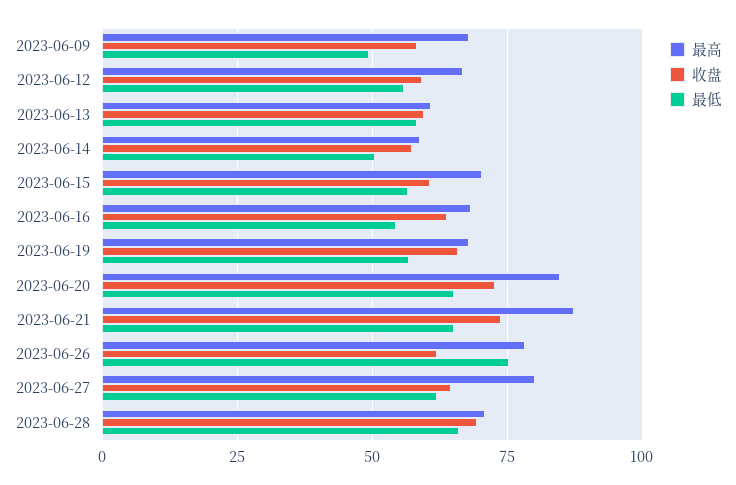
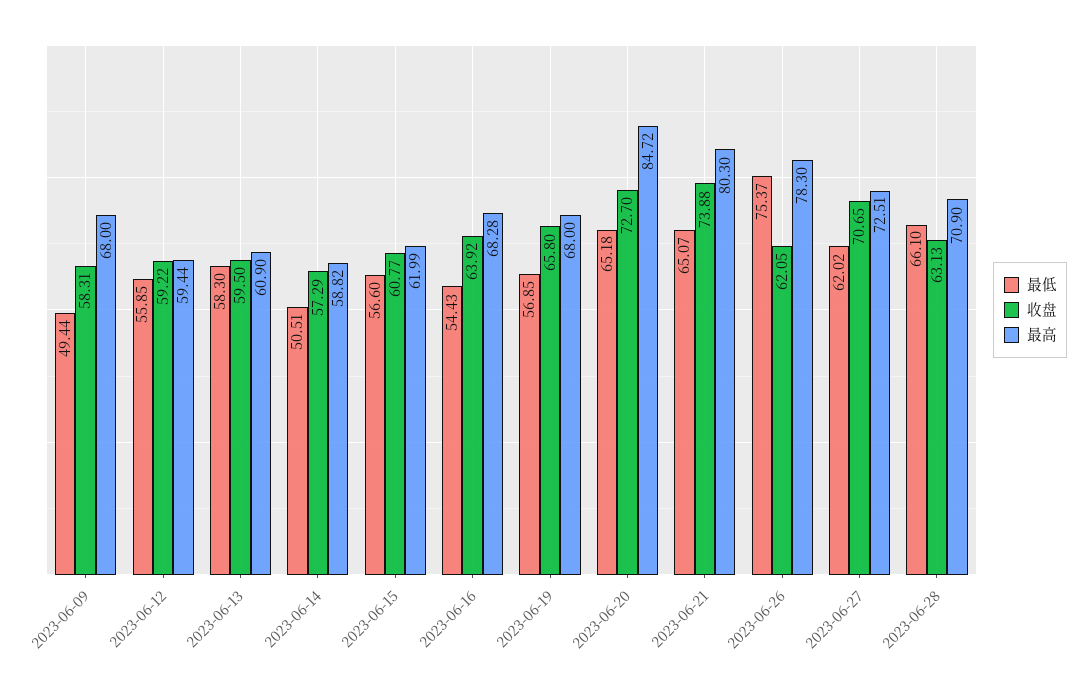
  {
    "最高": {
      "2023-06-09": 68,
-     "2023-06-12": 67.5,
+     "2023-06-12": 59.44,
      "2023-06-13": 60.9,
      "2023-06-14": 58.82,
-     "2023-06-15": 70,
+     "2023-06-15": 61.99,
      "2023-06-16": 68.28,
      "2023-06-19": 68,
      "2023-06-20": 84.72,
-     "2023-06-21": 87.5,
+     "2023-06-21": 80.3,
      "2023-06-26": 78.3,
-     "2023-06-27": 80,
+     "2023-06-27": 72.51,
      "2023-06-28": 70.9
    },
    "收盘": {
      "2023-06-09": 58.31,
      "2023-06-12": 59.22,
      "2023-06-13": 59.5,
      "2023-06-14": 57.29,
      "2023-06-15": 60.77,
      "2023-06-16": 63.92,
      "2023-06-19": 65.8,
      "2023-06-20": 72.7,
      "2023-06-21": 73.88,
      "2023-06-26": 62.05,
-     "2023-06-27": 65,
+     "2023-06-27": 70.65,
-     "2023-06-28": 70
+     "2023-06-28": 63.13
    },
    "最低": {
      "2023-06-09": 49.44,
      "2023-06-12": 55.85,
      "2023-06-13": 58.3,
      "2023-06-14": 50.51,
      "2023-06-15": 56.6,
      "2023-06-16": 54.43,
      "2023-06-19": 56.85,
      "2023-06-20": 65.18,
      "2023-06-21": 65.07,
      "2023-06-26": 75.37,
      "2023-06-27": 62.02,
      "2023-06-28": 66.1
    }
  }

